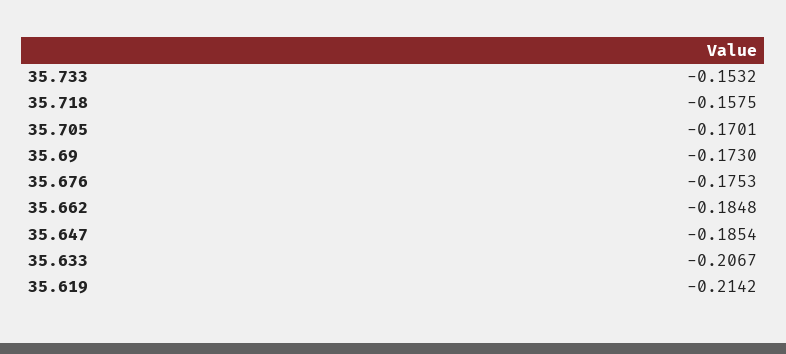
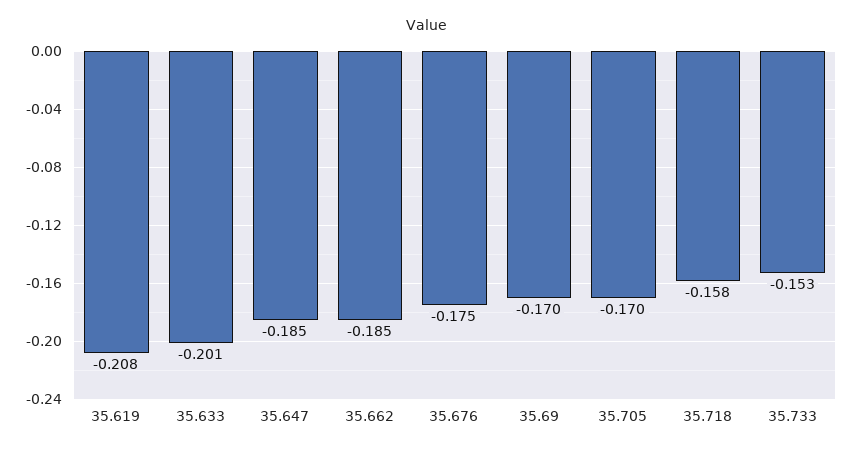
  {
    "35.733": -0.1532,
    "35.718": -0.1575,
    "35.705": -0.1701,
-   "35.69": -0.173,
+   "35.69": -0.17,
    "35.676": -0.1753,
    "35.662": -0.1848,
    "35.647": -0.1854,
-   "35.633": -0.2067,
+   "35.633": -0.201,
-   "35.619": -0.2142
+   "35.619": -0.208
  }

